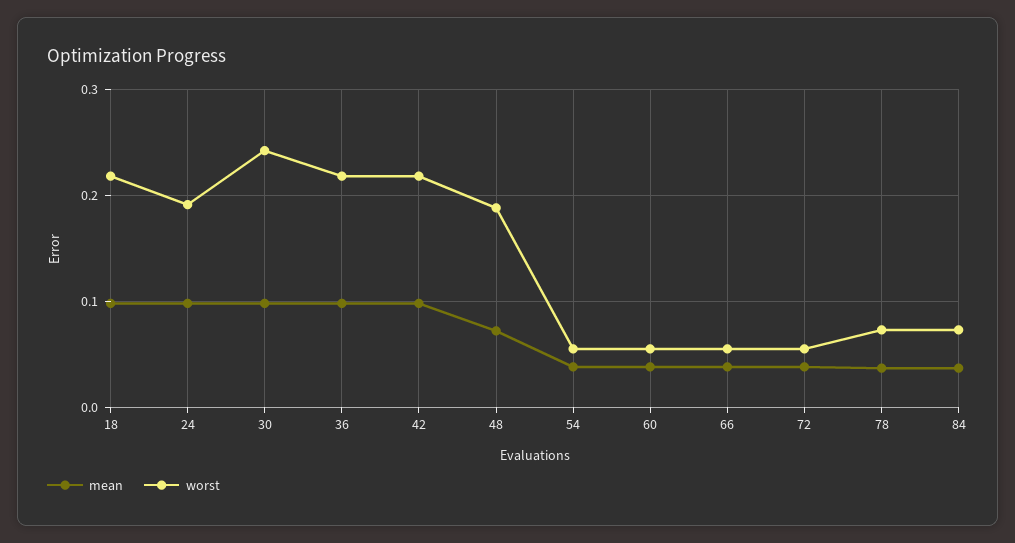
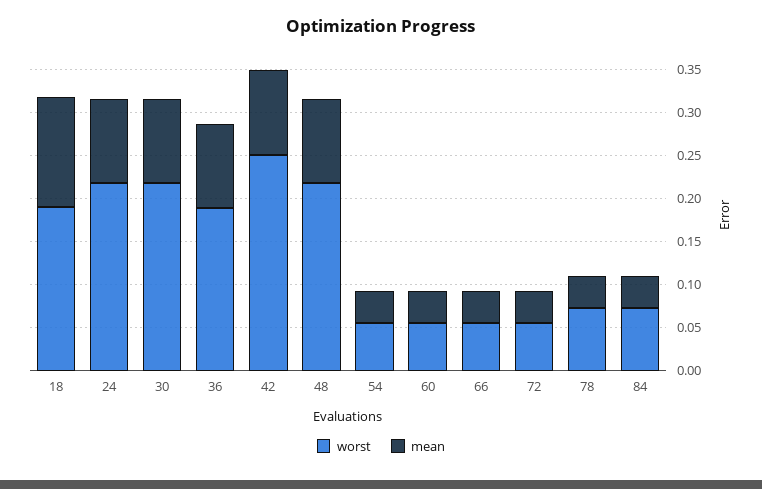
  {
    "mean": {
-     "18": 0.1,
+     "18": 0.13,
      "24": 0.1,
      "30": 0.1,
      "36": 0.1,
      "42": 0.1,
-     "48": 0.07,
+     "48": 0.1,
      "54": 0.04,
      "60": 0.04,
      "66": 0.04,
      "72": 0.04,
      "78": 0.04,
      "84": 0.04
    },
    "worst": {
-     "18": 0.22,
+     "18": 0.19,
-     "24": 0.19,
+     "24": 0.22,
-     "30": 0.24,
+     "30": 0.22,
-     "36": 0.22,
+     "36": 0.19,
-     "42": 0.22,
+     "42": 0.25,
-     "48": 0.19,
+     "48": 0.22,
      "54": 0.06,
      "60": 0.06,
      "66": 0.06,
      "72": 0.06,
      "78": 0.07,
      "84": 0.07
    }
  }

